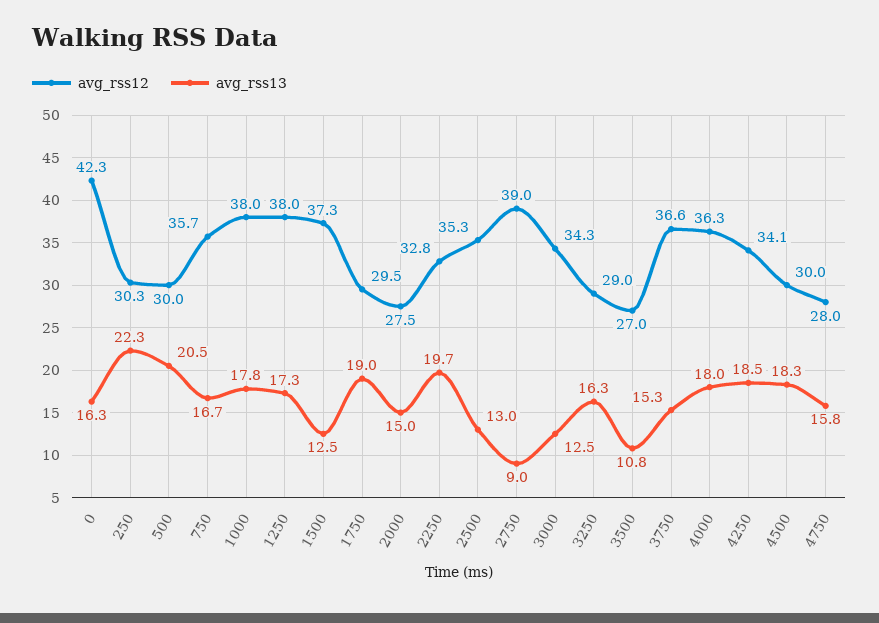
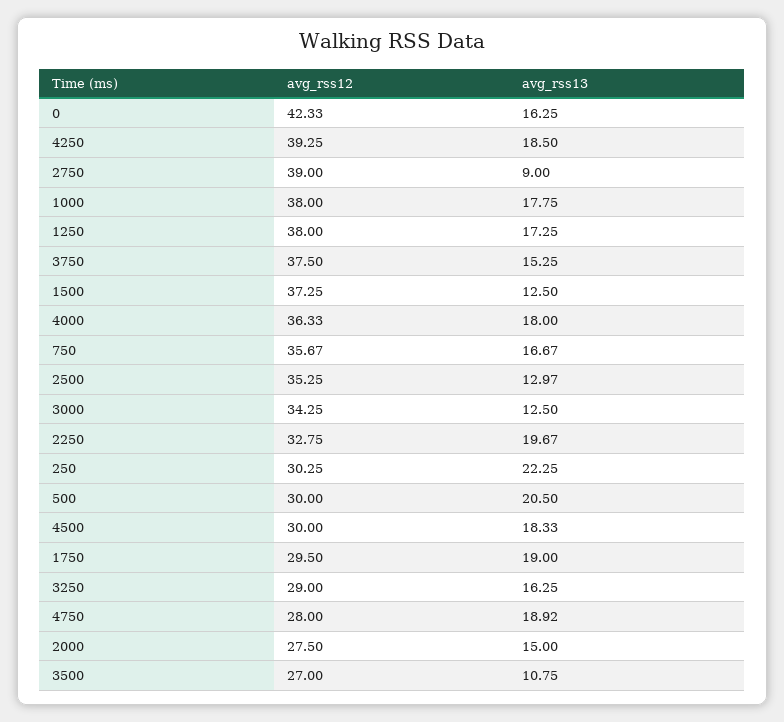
  {
    "avg_rss12": {
      "0": 42.33,
      "250": 30.25,
      "500": 30,
      "750": 35.67,
      "1000": 38,
      "1250": 38,
      "1500": 37.25,
      "1750": 29.5,
      "2000": 27.5,
      "2250": 32.75,
      "2500": 35.25,
      "2750": 39,
      "3000": 34.25,
      "3250": 29,
      "3500": 27,
-     "3750": 36.6,
+     "3750": 37.5,
      "4000": 36.33,
-     "4250": 34.1,
+     "4250": 39.25,
      "4500": 30,
      "4750": 28
    },
    "avg_rss13": {
      "0": 16.25,
      "250": 22.25,
      "500": 20.5,
      "750": 16.67,
      "1000": 17.75,
      "1250": 17.25,
      "1500": 12.5,
      "1750": 19,
      "2000": 15,
      "2250": 19.67,
      "2500": 12.97,
      "2750": 9,
      "3000": 12.5,
      "3250": 16.25,
      "3500": 10.75,
      "3750": 15.25,
      "4000": 18,
      "4250": 18.5,
      "4500": 18.33,
-     "4750": 15.8
+     "4750": 18.92
    }
  }

